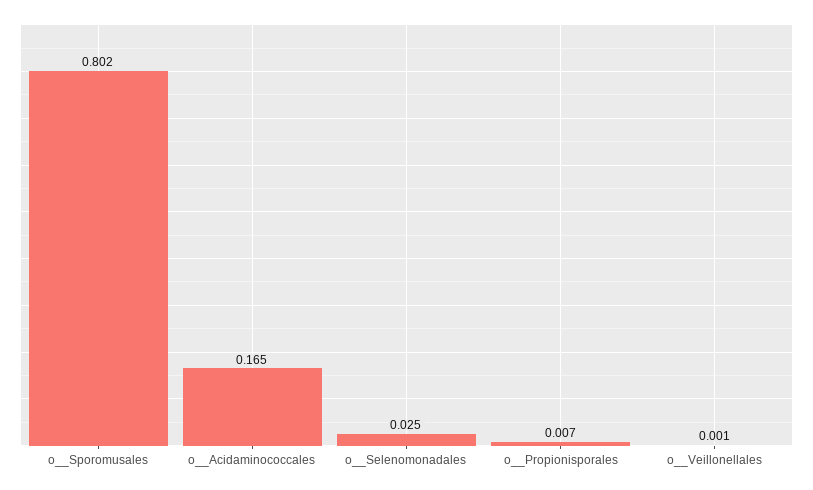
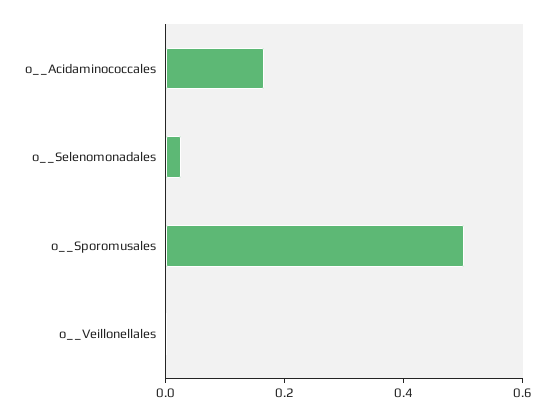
  {
-   "o__Sporomusales": 0.802,
+   "o__Sporomusales": 0.5,
    "o__Acidaminococcales": 0.165,
    "o__Selenomonadales": 0.025,
-   "o__Propionisporales": 0.007,
    "o__Veillonellales": 0.001
  }

